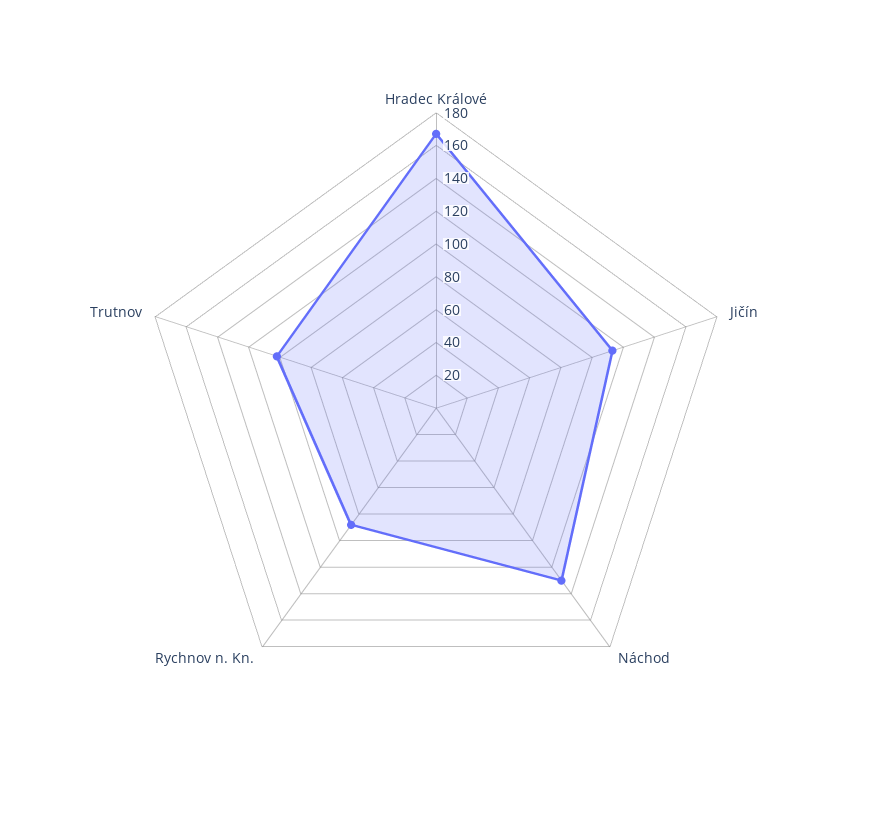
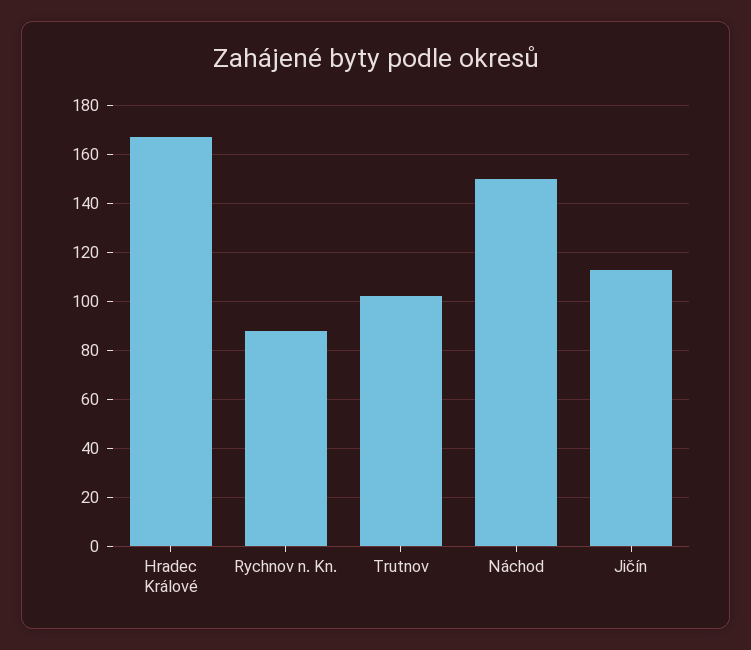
  {
    "Hradec Králové": 165,
    "Jičín": 115,
-   "Náchod": 130,
+   "Náchod": 150,
    "Rychnov n. Kn.": 90,
    "Trutnov": 100
  }

